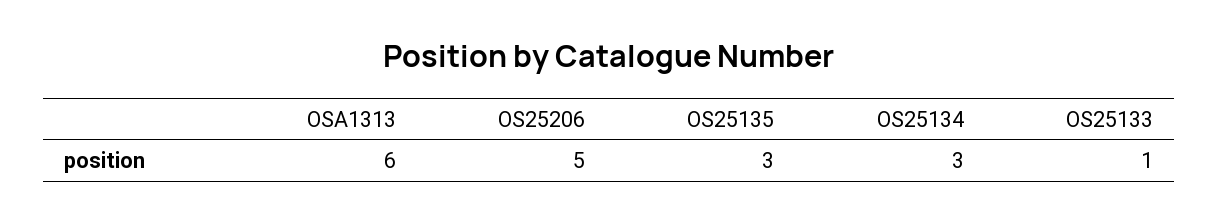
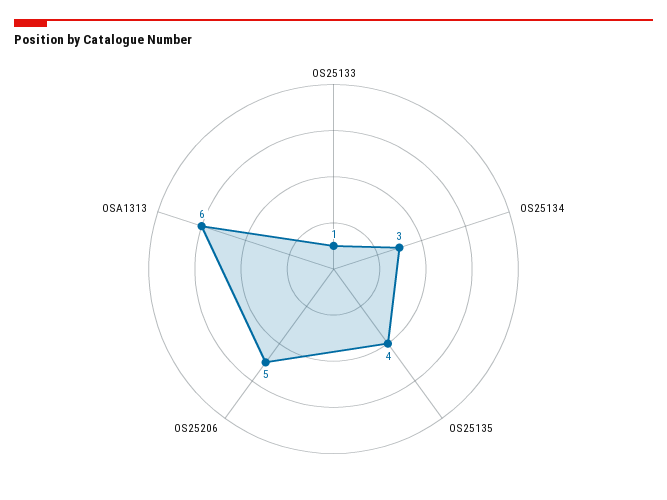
  {
    "OSA1313": 6,
    "OS25206": 5,
-   "OS25135": 3,
+   "OS25135": 4,
    "OS25134": 3,
    "OS25133": 1
  }

